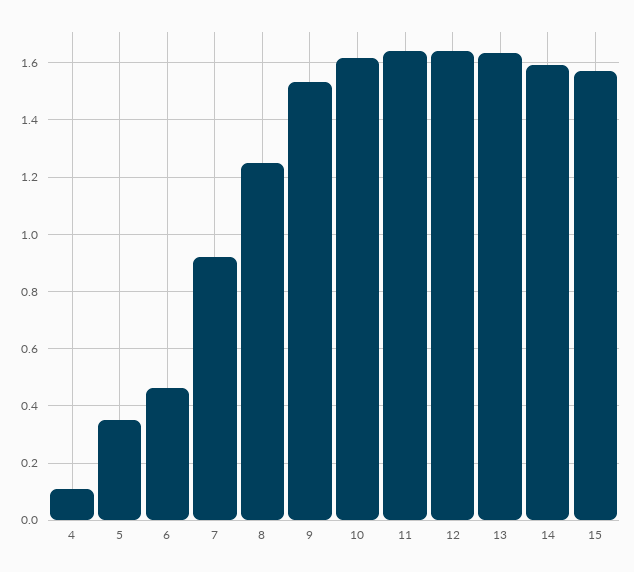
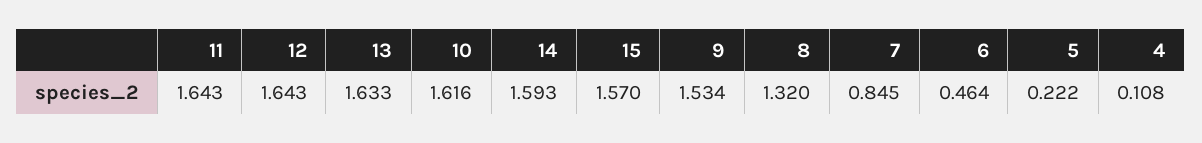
  {
    "4": 0.108,
-   "5": 0.35,
+   "5": 0.222,
    "6": 0.464,
-   "7": 0.925,
+   "7": 0.845,
-   "8": 1.25,
+   "8": 1.32,
    "9": 1.534,
    "10": 1.616,
    "11": 1.643,
    "12": 1.643,
    "13": 1.633,
    "14": 1.593,
    "15": 1.57
  }

